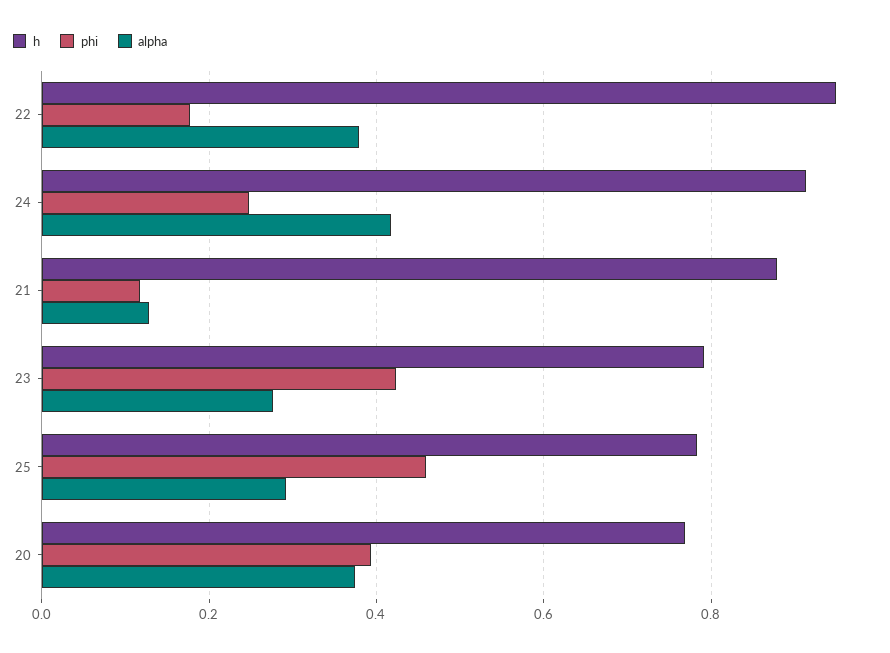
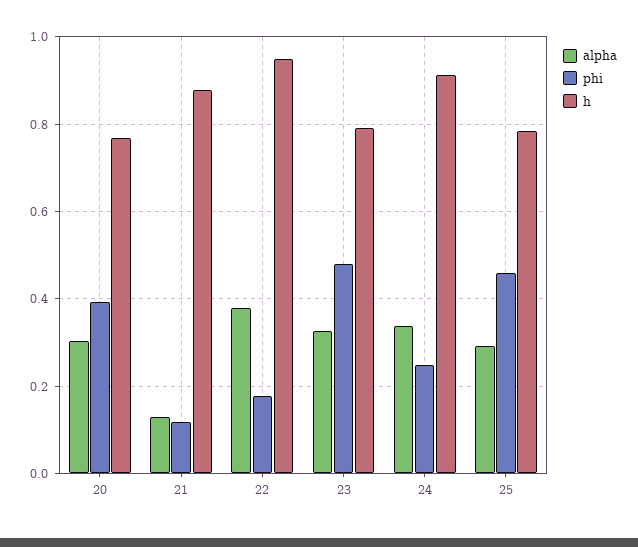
  {
    "h": {
      "22": 0.94,
      "24": 0.92,
      "21": 0.88,
      "23": 0.8,
      "25": 0.78,
      "20": 0.76
    },
    "phi": {
      "22": 0.18,
      "24": 0.24,
      "21": 0.12,
-     "23": 0.42,
+     "23": 0.48,
      "25": 0.46,
      "20": 0.4
    },
    "alpha": {
      "22": 0.38,
-     "24": 0.42,
+     "24": 0.34,
      "21": 0.12,
-     "23": 0.28,
+     "23": 0.32,
      "25": 0.3,
-     "20": 0.38
+     "20": 0.3
    }
  }

